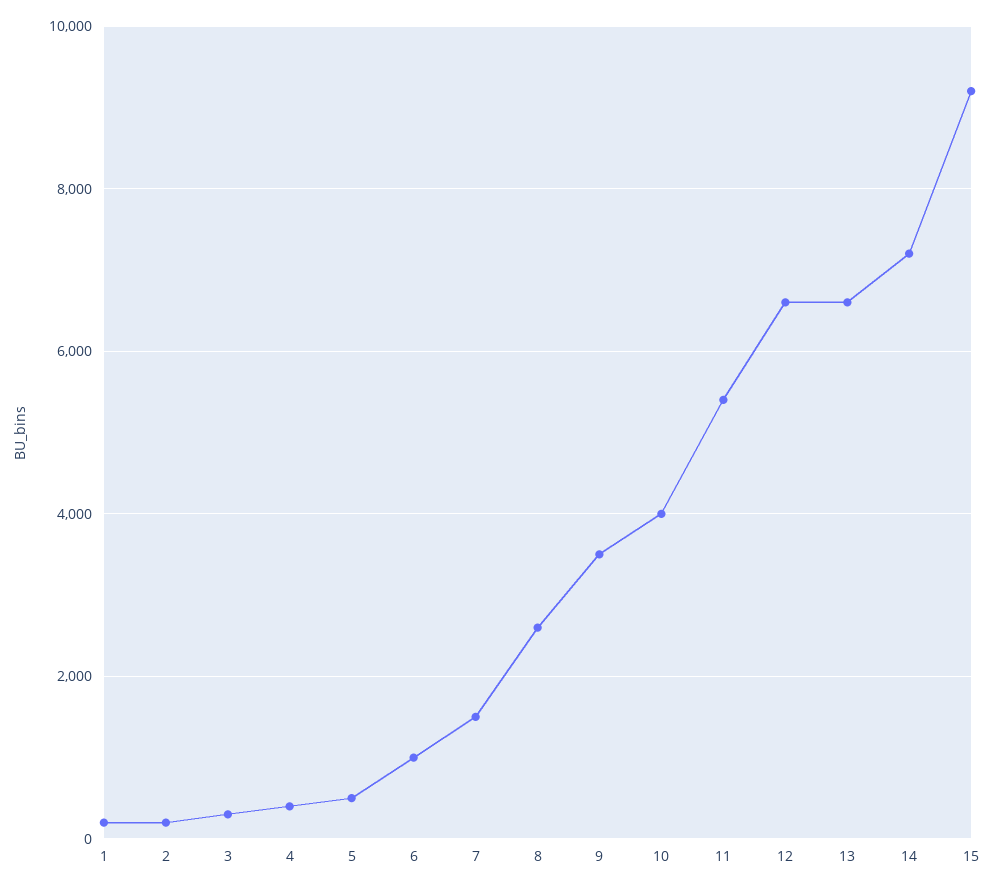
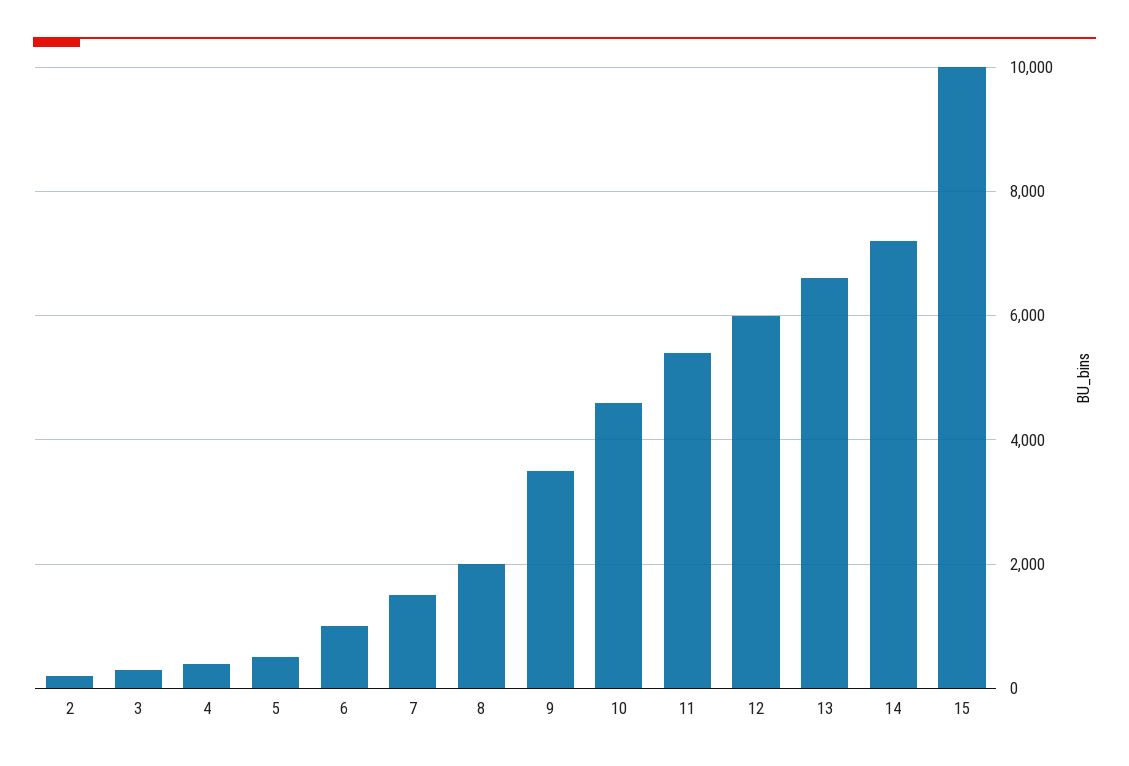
  {
-   "1": 200,
    "2": 200,
    "3": 400,
    "4": 400,
    "5": 600,
    "6": 1000,
    "7": 1600,
-   "8": 2600,
+   "8": 2000,
    "9": 3600,
-   "10": 4000,
+   "10": 4600,
    "11": 5400,
-   "12": 6600,
+   "12": 6000,
    "13": 6600,
    "14": 7200,
-   "15": 9200
+   "15": 10000
  }

